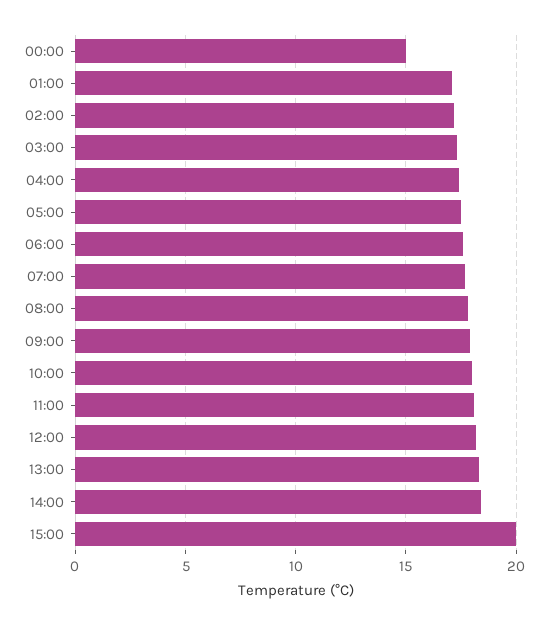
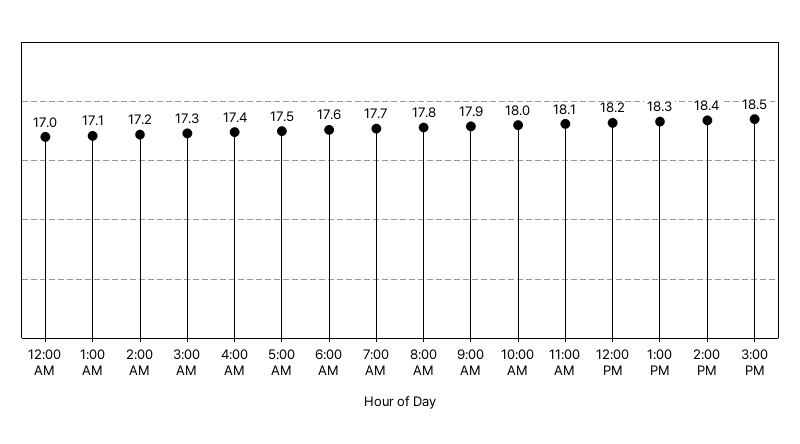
  {
-   "00:00": 15,
+   "00:00": 17,
    "01:00": 17.1,
    "02:00": 17.2,
    "03:00": 17.3,
    "04:00": 17.4,
    "05:00": 17.5,
    "06:00": 17.6,
    "07:00": 17.7,
    "08:00": 17.8,
    "09:00": 17.9,
    "10:00": 18,
    "11:00": 18.1,
    "12:00": 18.2,
    "13:00": 18.3,
    "14:00": 18.4,
-   "15:00": 20
+   "15:00": 18.5
  }

